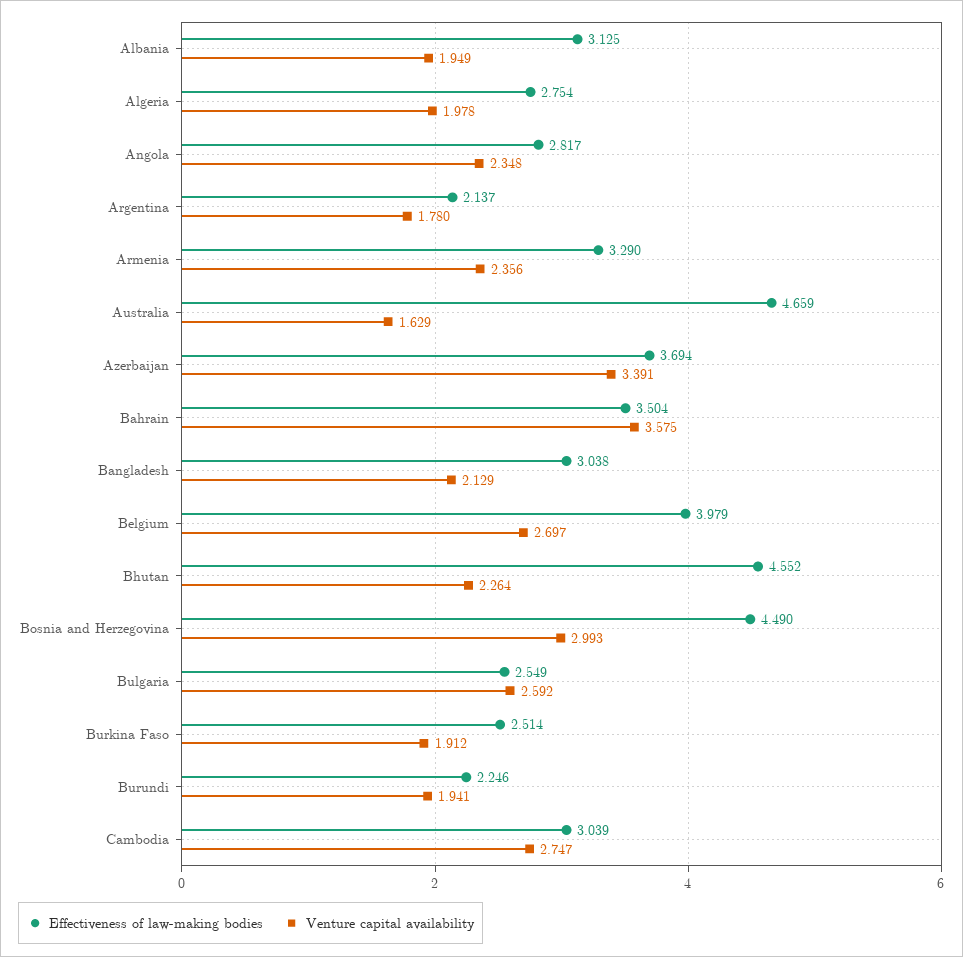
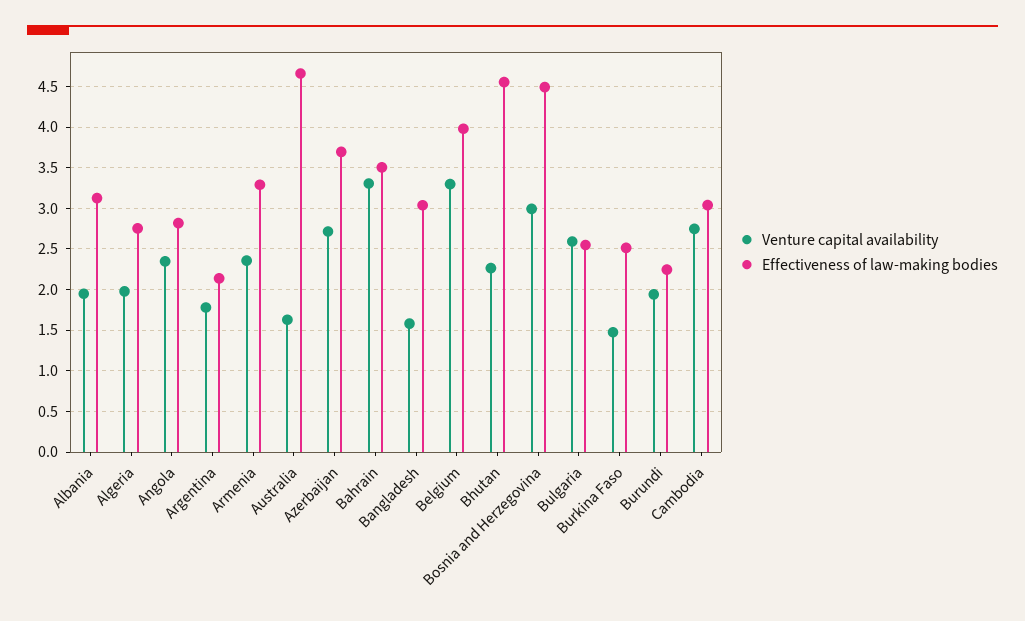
  {
    "Effectiveness of law-making bodies": {
      "Albania": 3.125,
      "Algeria": 2.754,
      "Angola": 2.817,
      "Argentina": 2.137,
      "Armenia": 3.29,
      "Australia": 4.659,
      "Azerbaijan": 3.694,
      "Bahrain": 3.504,
      "Bangladesh": 3.038,
      "Belgium": 3.979,
      "Bhutan": 4.552,
      "Bosnia and Herzegovina": 4.49,
      "Bulgaria": 2.549,
      "Burkina Faso": 2.514,
      "Burundi": 2.246,
      "Cambodia": 3.039
    },
    "Venture capital availability": {
      "Albania": 1.949,
      "Algeria": 1.978,
      "Angola": 2.348,
      "Argentina": 1.78,
      "Armenia": 2.356,
      "Australia": 1.629,
-     "Azerbaijan": 3.391,
+     "Azerbaijan": 2.7,
-     "Bahrain": 3.575,
+     "Bahrain": 3.3,
-     "Bangladesh": 2.129,
+     "Bangladesh": 1.6,
-     "Belgium": 2.697,
+     "Belgium": 3.3,
      "Bhutan": 2.264,
      "Bosnia and Herzegovina": 2.993,
      "Bulgaria": 2.592,
-     "Burkina Faso": 1.912,
+     "Burkina Faso": 1.5,
      "Burundi": 1.941,
      "Cambodia": 2.747
    }
  }

